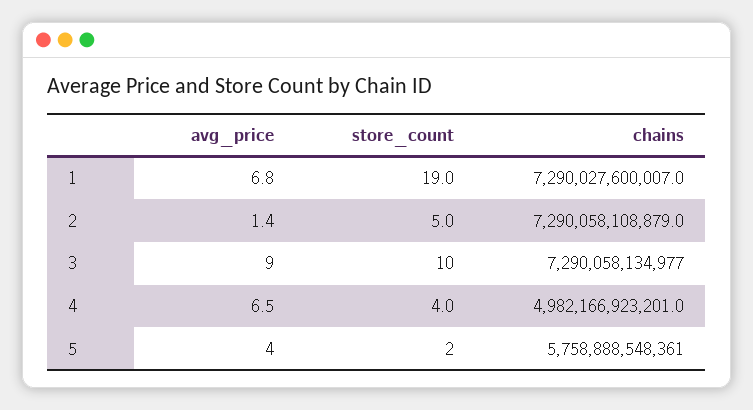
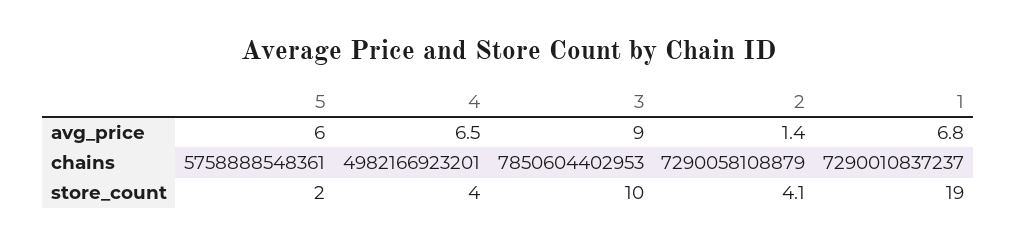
  {
    "avg_price": {
      "1": 6.8,
      "2": 1.4,
      "3": 9,
      "4": 6.5,
-     "5": 4
+     "5": 6
    },
    "store_count": {
      "1": 19,
-     "2": 5,
+     "2": 4.1,
      "3": 10,
      "4": 4,
      "5": 2
    },
    "chains": {
-     "1": 7290027600007,
+     "1": 7290010837237,
      "2": 7290058108879,
-     "3": 7290058134977,
+     "3": 7850604402953,
      "4": 4982166923201,
      "5": 5758888548361
    }
  }

